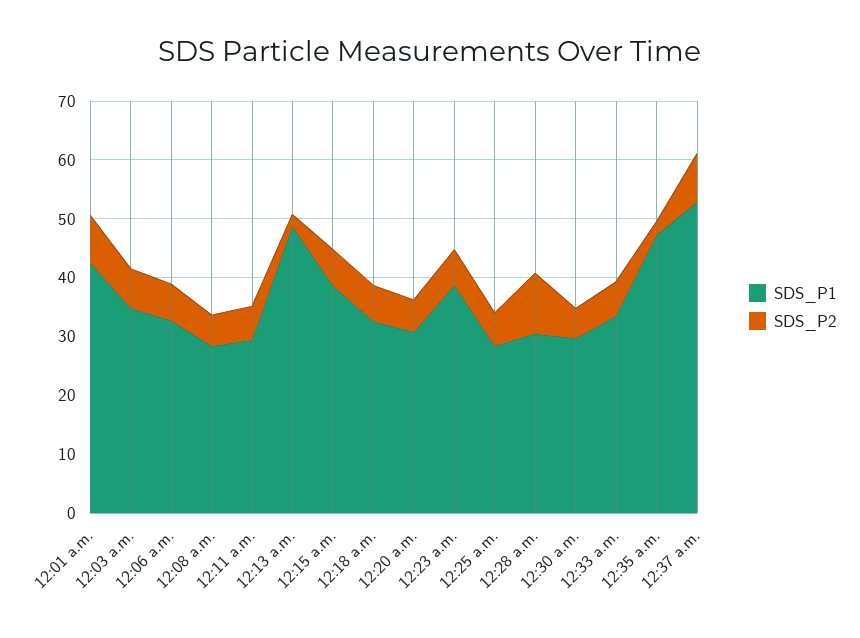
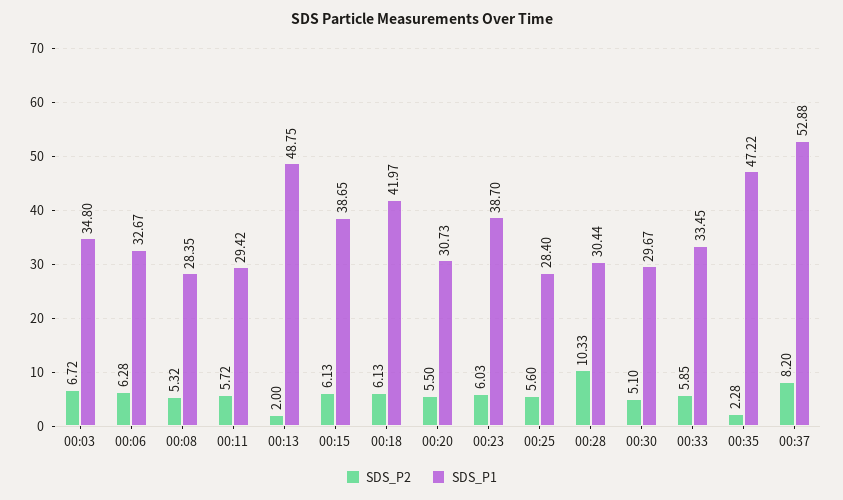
  {
    "SDS_P1": {
-     "12:01 a.m.": 42,
      "12:03 a.m.": 34.8,
      "12:06 a.m.": 32.67,
      "12:08 a.m.": 28.35,
      "12:11 a.m.": 29.42,
      "12:13 a.m.": 48.75,
      "12:15 a.m.": 38.65,
-     "12:18 a.m.": 32,
+     "12:18 a.m.": 41.97,
      "12:20 a.m.": 30.73,
      "12:23 a.m.": 38.7,
      "12:25 a.m.": 28.4,
      "12:28 a.m.": 30.44,
      "12:30 a.m.": 29.67,
      "12:33 a.m.": 33.45,
      "12:35 a.m.": 47.22,
      "12:37 a.m.": 52.88
    },
    "SDS_P2": {
-     "12:01 a.m.": 8,
      "12:03 a.m.": 6.72,
      "12:06 a.m.": 6.28,
      "12:08 a.m.": 5.32,
      "12:11 a.m.": 5.72,
      "12:13 a.m.": 2,
      "12:15 a.m.": 6.13,
      "12:18 a.m.": 6.13,
      "12:20 a.m.": 5.5,
      "12:23 a.m.": 6.03,
      "12:25 a.m.": 5.6,
      "12:28 a.m.": 10.33,
      "12:30 a.m.": 5.1,
      "12:33 a.m.": 5.85,
      "12:35 a.m.": 2.28,
      "12:37 a.m.": 8.2
    }
  }

